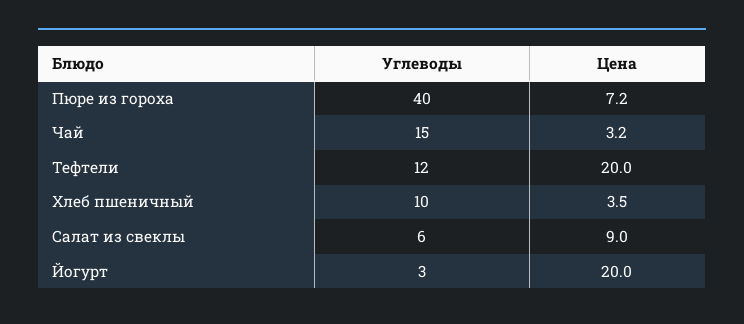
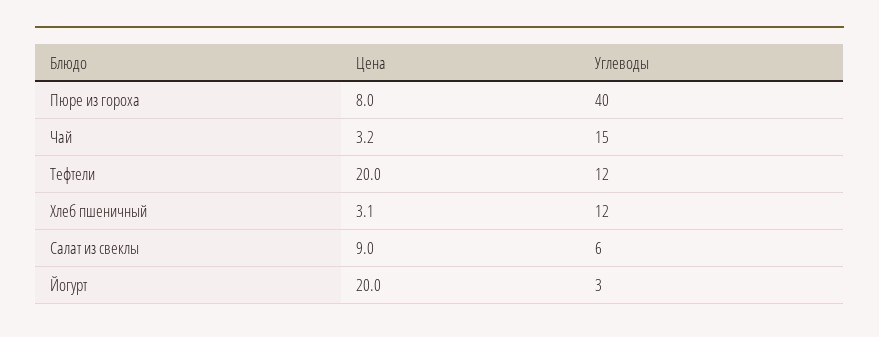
  {
    "Углеводы": {
      "Пюре из гороха": 40,
      "Чай": 15,
      "Тефтели": 12,
-     "Хлеб пшеничный": 10,
+     "Хлеб пшеничный": 12,
      "Салат из свеклы": 6,
      "Йогурт": 3
    },
    "Цена": {
-     "Пюре из гороха": 7.2,
+     "Пюре из гороха": 8,
      "Чай": 3.2,
      "Тефтели": 20,
-     "Хлеб пшеничный": 3.5,
+     "Хлеб пшеничный": 3.1,
      "Салат из свеклы": 9,
      "Йогурт": 20
    }
  }

